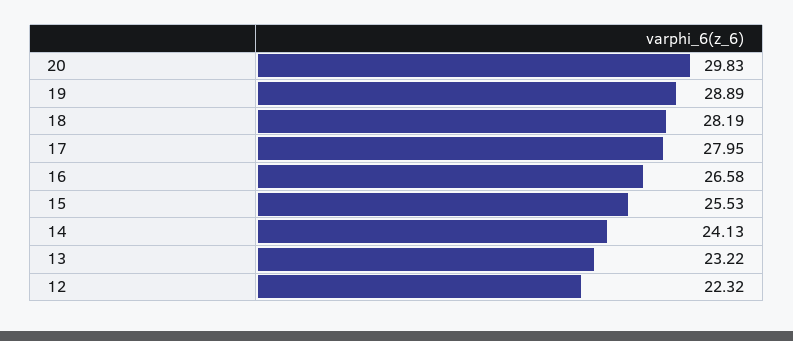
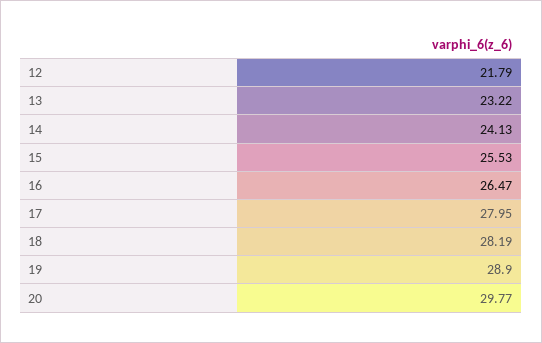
  {
-   "20": 29.83,
+   "20": 29.77,
-   "19": 28.89,
+   "19": 28.9,
    "18": 28.19,
    "17": 27.95,
-   "16": 26.58,
+   "16": 26.47,
    "15": 25.53,
    "14": 24.13,
    "13": 23.22,
-   "12": 22.32
+   "12": 21.79
  }

